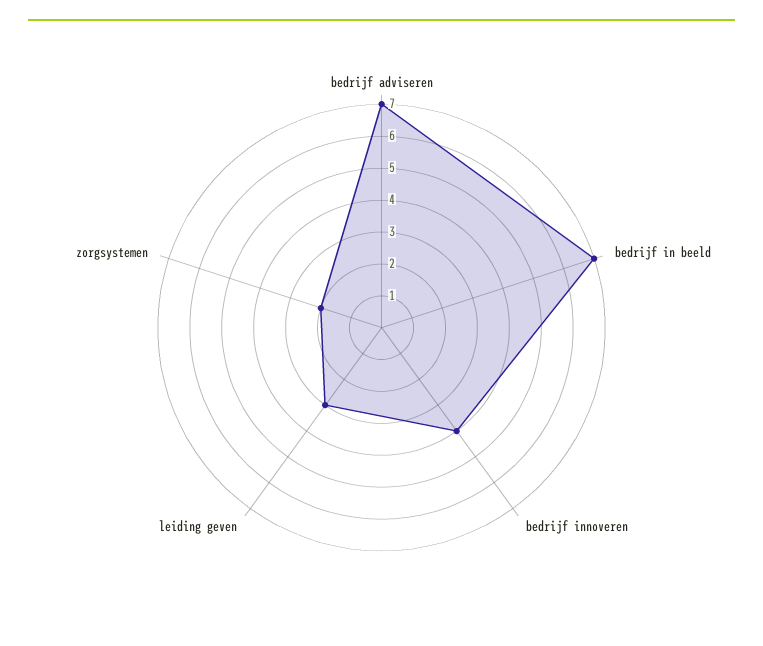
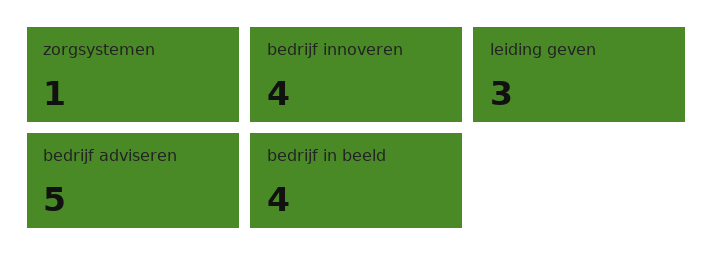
  {
-   "bedrijf adviseren": 7,
+   "bedrijf adviseren": 5,
-   "bedrijf in beeld": 7,
+   "bedrijf in beeld": 4,
    "bedrijf innoveren": 4,
    "leiding geven": 3,
-   "zorgsystemen": 2
+   "zorgsystemen": 1
  }

